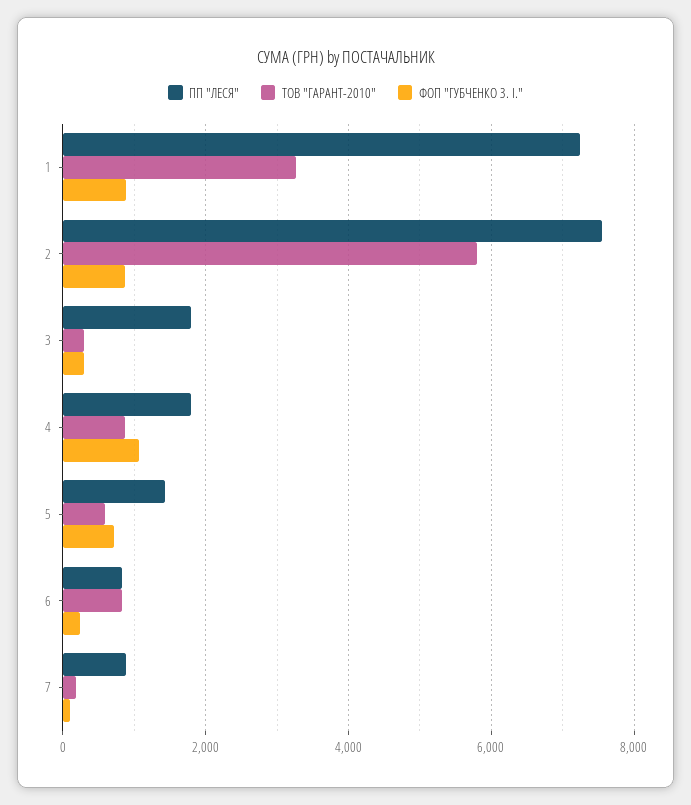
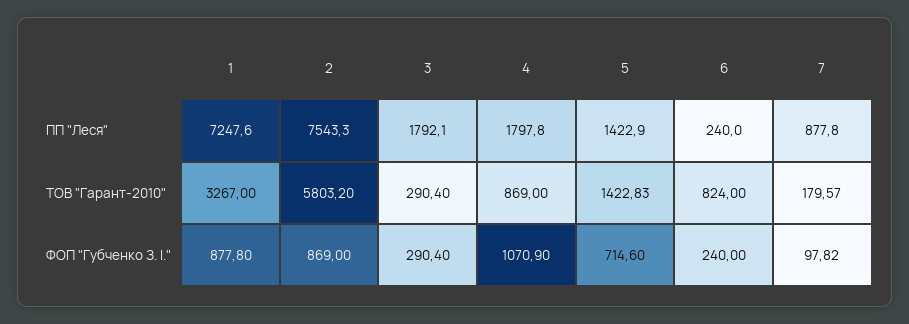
  {
    "ПП \"ЛЕСЯ\"": {
      "1": 7247.6,
      "2": 7543.3,
      "3": 1792.1,
      "4": 1797.8,
      "5": 1422.9,
-     "6": 800,
+     "6": 240,
      "7": 877.8
    },
    "ТОВ \"ГАРАНТ-2010\"": {
      "1": 3267,
      "2": 5803.2,
      "3": 290.4,
      "4": 869,
-     "5": 600,
+     "5": 1422.83,
      "6": 824,
      "7": 179.57
    },
    "ФОП \"ГУБЧЕНКО З. І.\"": {
      "1": 877.8,
      "2": 869,
      "3": 290.4,
      "4": 1070.9,
      "5": 714.6,
      "6": 240,
      "7": 97.82
    }
  }

